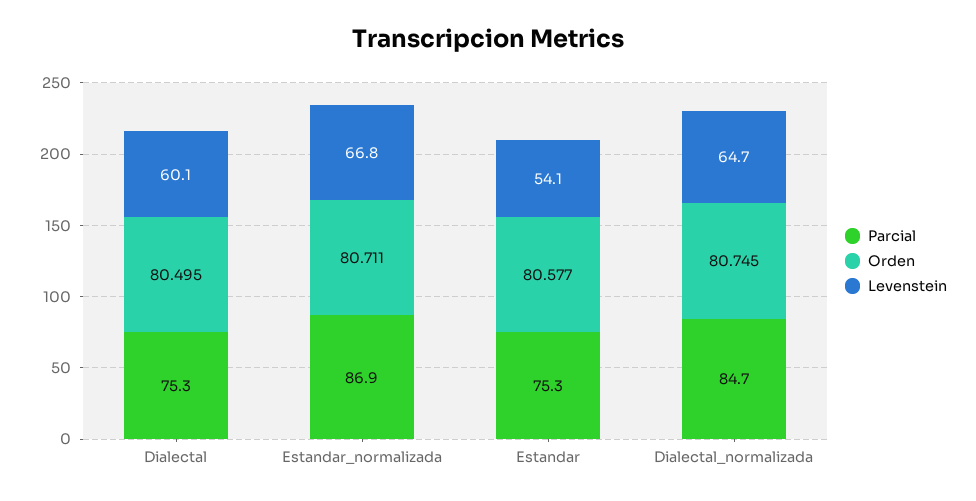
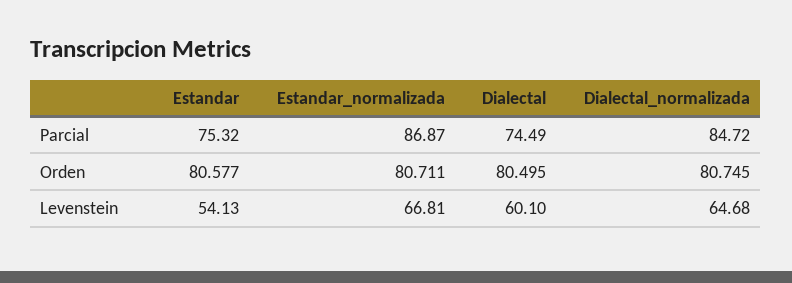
  {
    "Parcial": {
-     "Dialectal": 75.3,
+     "Dialectal": 74.49,
      "Estandar_normalizada": 86.87,
      "Estandar": 75.32,
      "Dialectal_normalizada": 84.72
    },
    "Orden": {
      "Dialectal": 80.495,
      "Estandar_normalizada": 80.711,
      "Estandar": 80.577,
      "Dialectal_normalizada": 80.745
    },
    "Levenstein": {
      "Dialectal": 60.1,
      "Estandar_normalizada": 66.81,
      "Estandar": 54.13,
      "Dialectal_normalizada": 64.68
    }
  }

